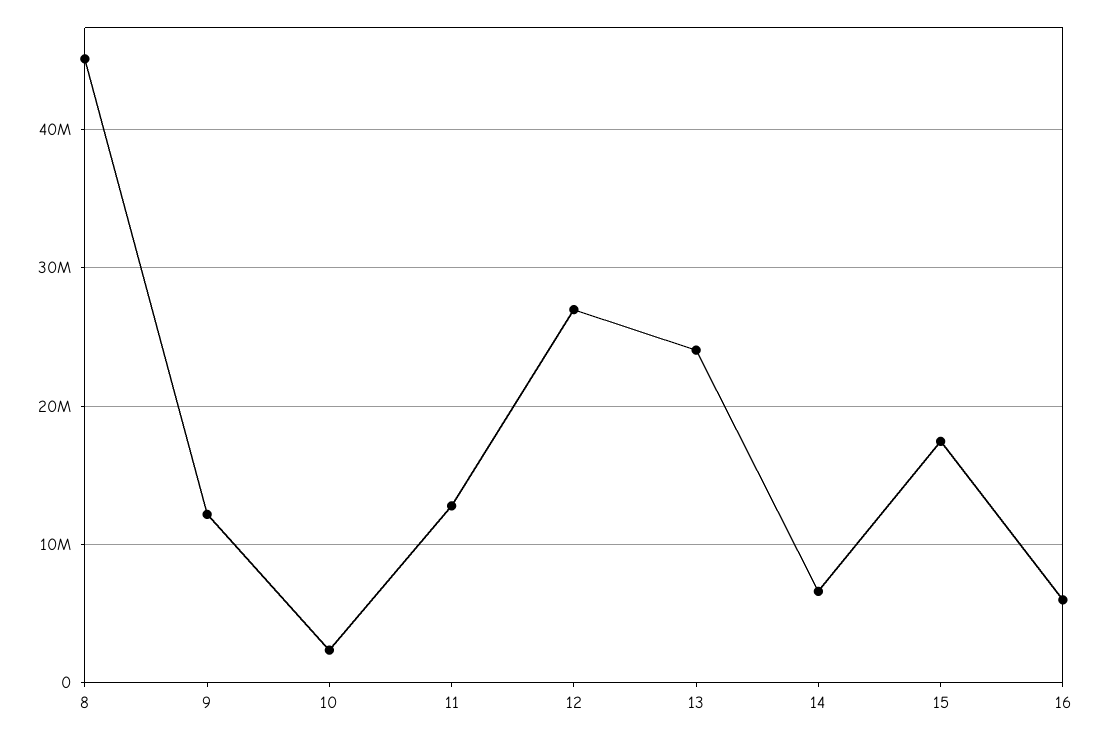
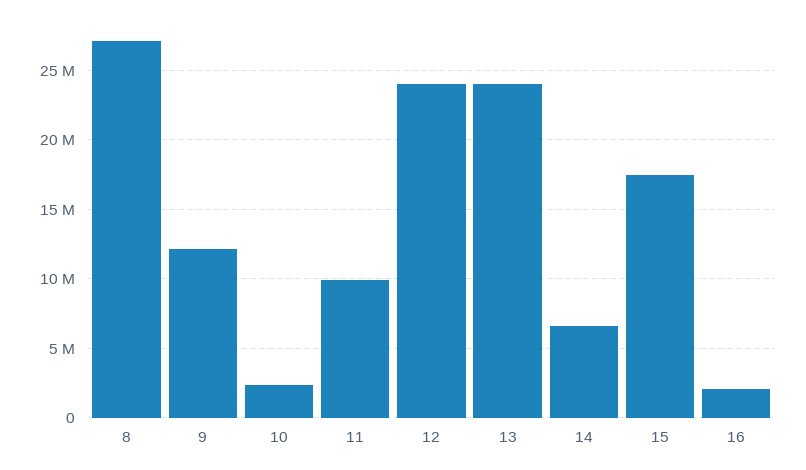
  {
-   "8": 45000000,
+   "8": 27000000,
    "9": 12000000,
    "10": 2500000,
-   "11": 13000000,
+   "11": 10000000,
-   "12": 27000000,
+   "12": 24000000,
    "13": 24000000,
    "14": 6500000,
    "15": 17500000,
-   "16": 6000000
+   "16": 2000000
  }

